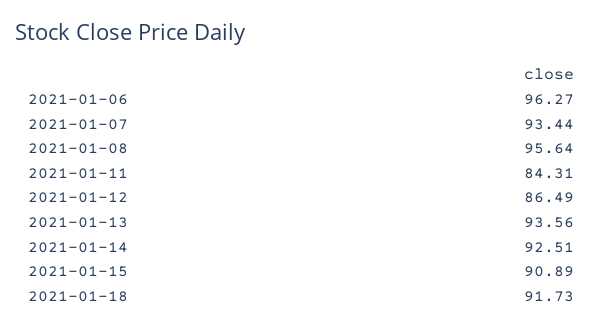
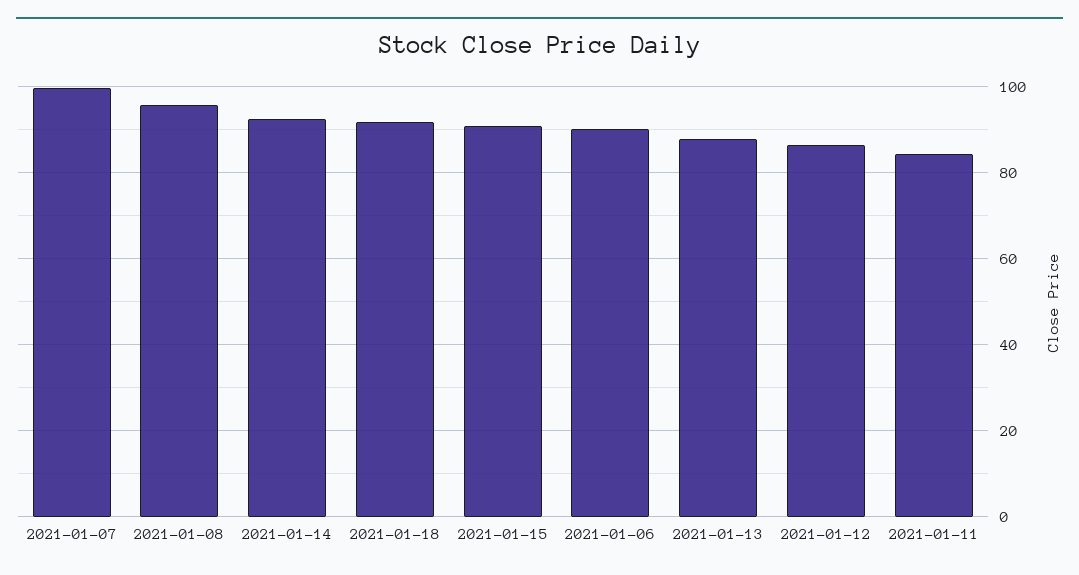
  {
-   "2021-01-06": 96.27,
+   "2021-01-06": 90,
-   "2021-01-07": 93.44,
+   "2021-01-07": 100,
    "2021-01-08": 95.64,
    "2021-01-11": 84.31,
    "2021-01-12": 86.49,
-   "2021-01-13": 93.56,
+   "2021-01-13": 88,
    "2021-01-14": 92.51,
    "2021-01-15": 90.89,
    "2021-01-18": 91.73
  }

